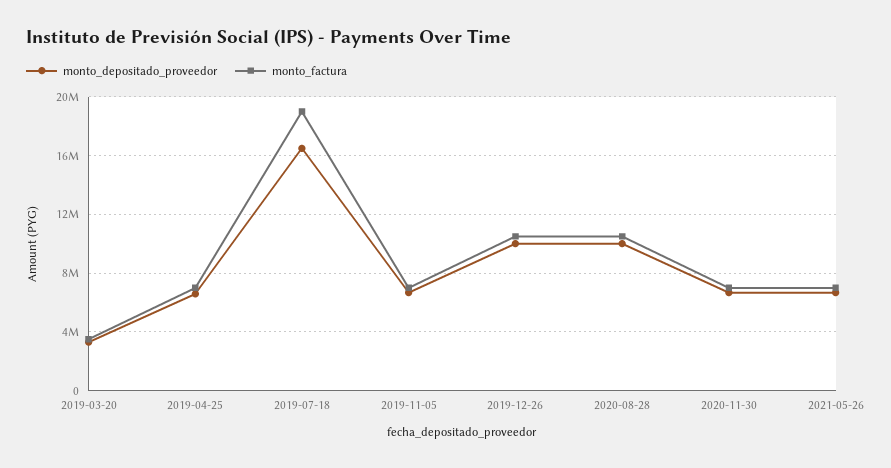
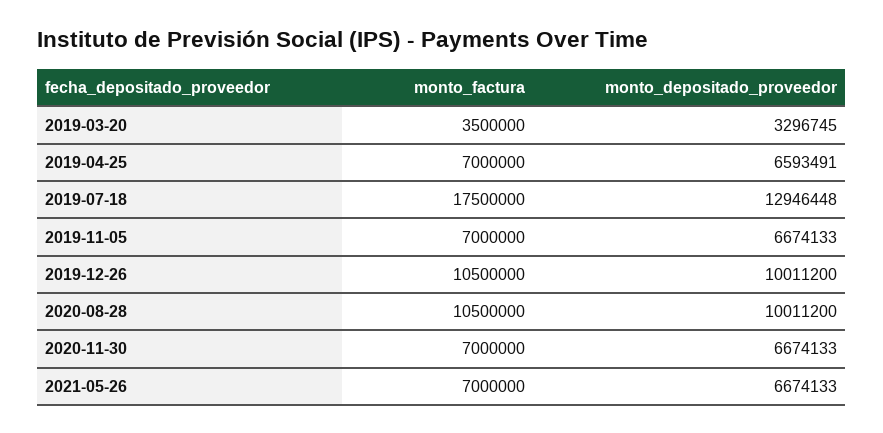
  {
    "monto_depositado_proveedor": {
      "2019-03-20": 3296745,
      "2019-04-25": 6593491,
-     "2019-07-18": 16500000,
+     "2019-07-18": 12946448,
      "2019-11-05": 6674133,
      "2019-12-26": 10011200,
      "2020-08-28": 10011200,
      "2020-11-30": 6674133,
      "2021-05-26": 6674133
    },
    "monto_factura": {
      "2019-03-20": 3500000,
      "2019-04-25": 7000000,
-     "2019-07-18": 19000000,
+     "2019-07-18": 17500000,
      "2019-11-05": 7000000,
      "2019-12-26": 10500000,
      "2020-08-28": 10500000,
      "2020-11-30": 7000000,
      "2021-05-26": 7000000
    }
  }

